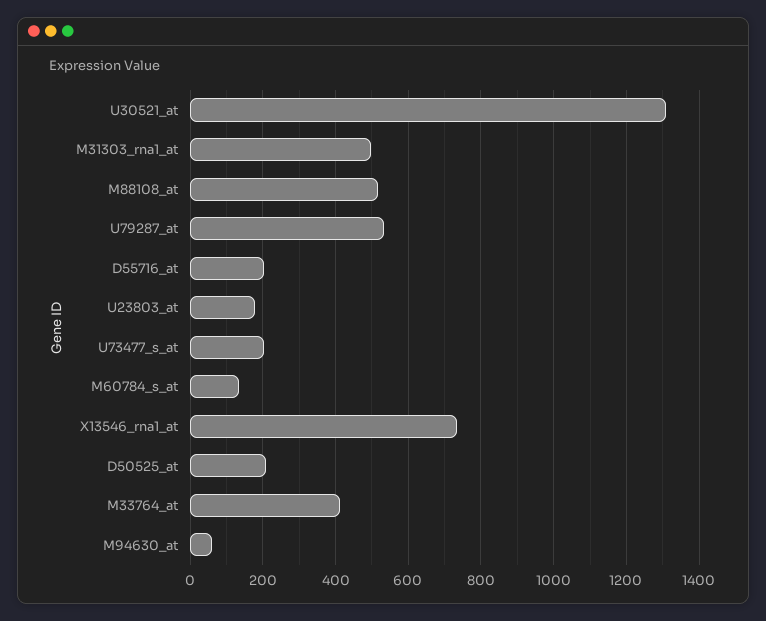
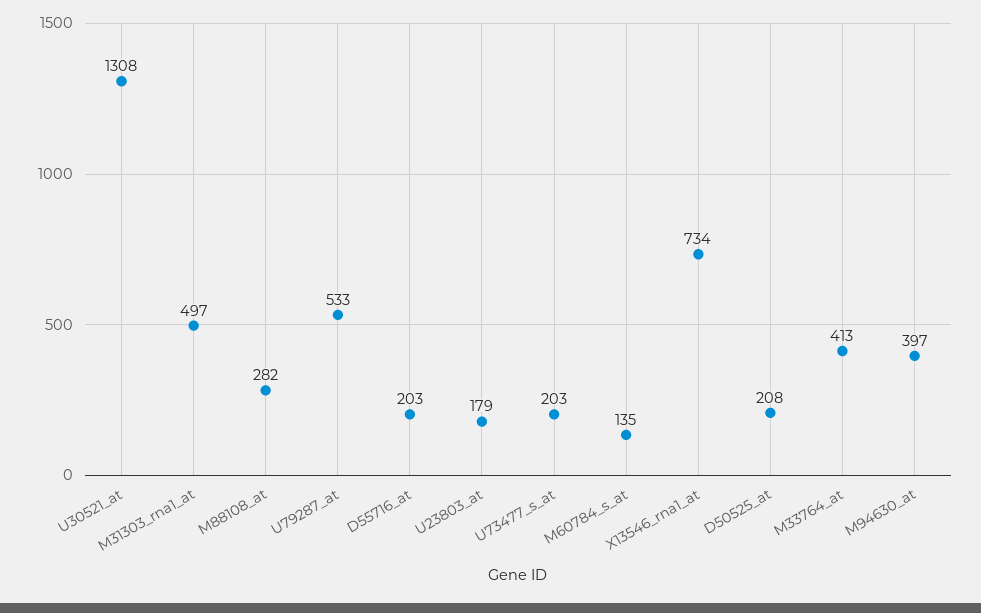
  {
    "U30521_at": 1308,
    "M31303_rna1_at": 497,
-   "M88108_at": 520,
+   "M88108_at": 282,
    "U79287_at": 533,
    "D55716_at": 203,
    "U23803_at": 179,
    "U73477_s_at": 203,
    "M60784_s_at": 135,
    "X13546_rna1_at": 734,
    "D50525_at": 208,
    "M33764_at": 413,
-   "M94630_at": 60
+   "M94630_at": 397
  }

